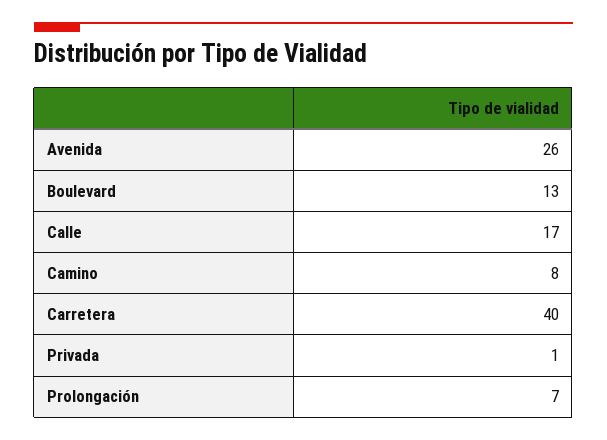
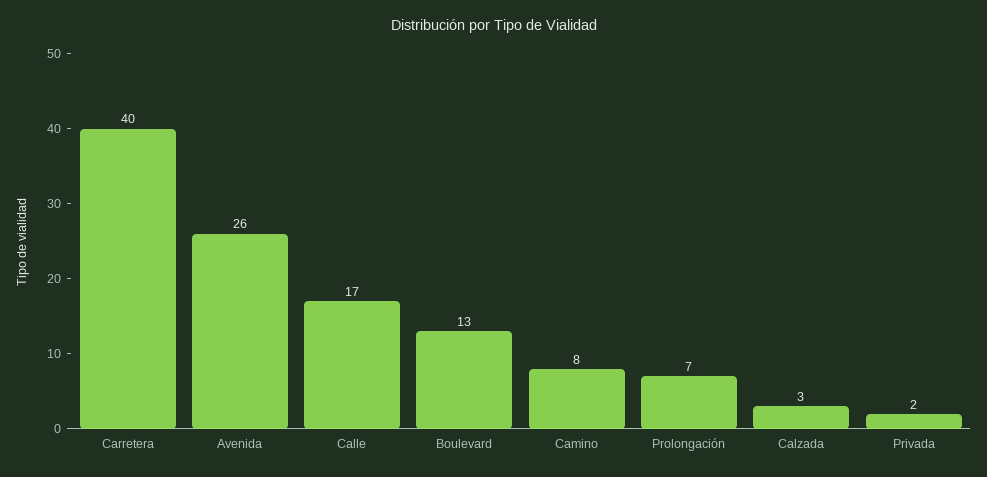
  {
    "Avenida": 26,
    "Boulevard": 13,
    "Calle": 17,
    "Camino": 8,
    "Carretera": 40,
-   "Privada": 1,
+   "Privada": 2,
-   "Prolongación": 7
+   "Prolongación": 7,
+   "Calzada": 3
  }

